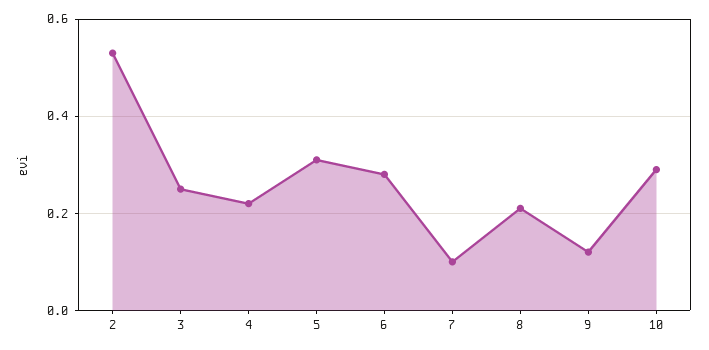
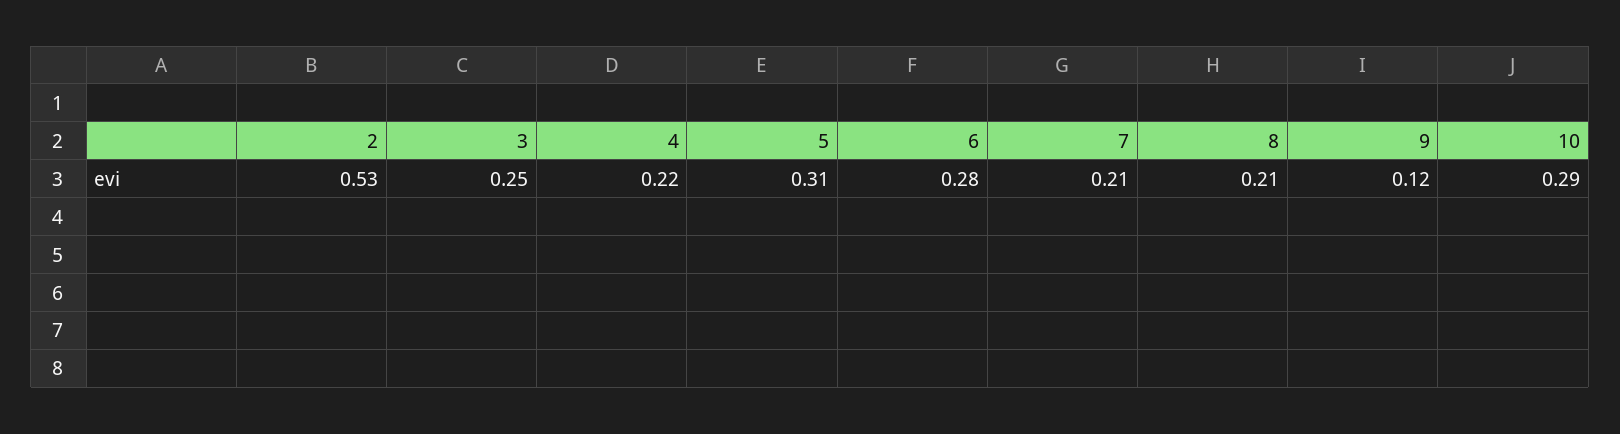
  {
    "2": 0.53,
    "3": 0.25,
    "4": 0.22,
    "5": 0.31,
    "6": 0.28,
-   "7": 0.1,
+   "7": 0.21,
    "8": 0.21,
    "9": 0.12,
    "10": 0.29
  }

